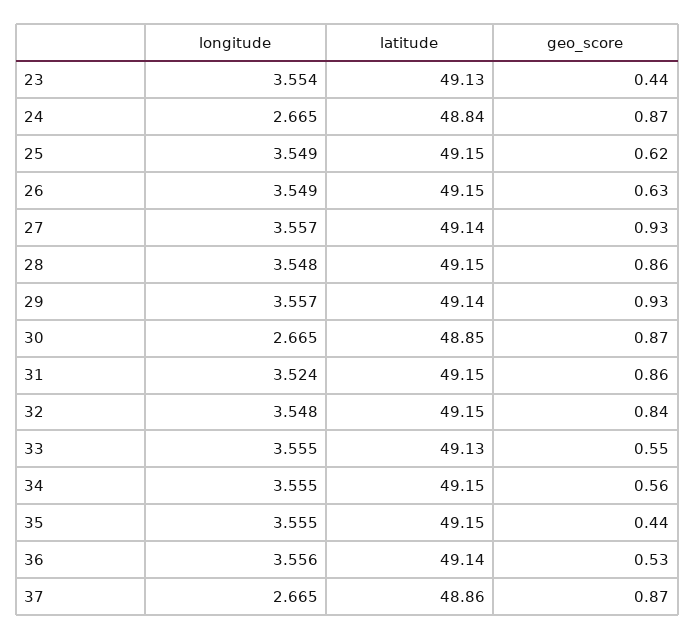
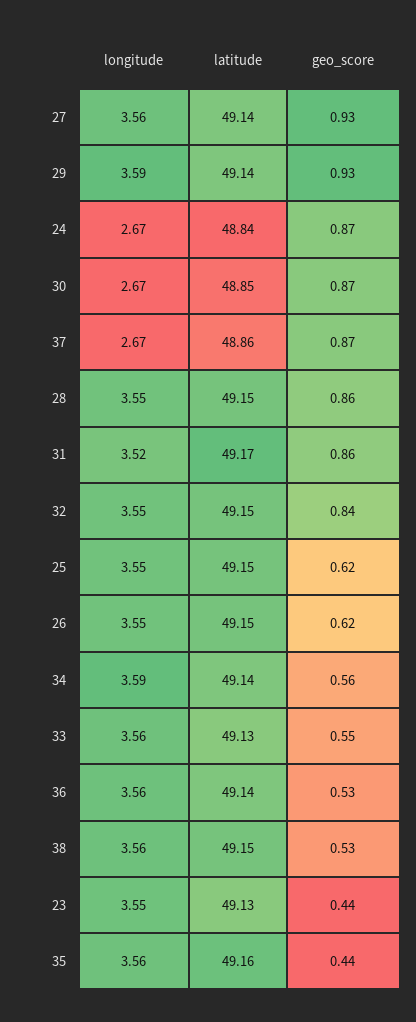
  {
    "longitude": {
      "23": 3.554,
      "24": 2.665,
      "25": 3.549,
      "26": 3.549,
      "27": 3.557,
      "28": 3.548,
-     "29": 3.557,
+     "29": 3.59,
      "30": 2.665,
      "31": 3.524,
      "32": 3.548,
      "33": 3.555,
-     "34": 3.555,
+     "34": 3.59,
      "35": 3.555,
      "36": 3.556,
-     "37": 2.665
+     "37": 2.665,
+     "38": 3.56
    },
    "latitude": {
      "23": 49.13,
      "24": 48.84,
      "25": 49.15,
      "26": 49.15,
      "27": 49.14,
      "28": 49.15,
      "29": 49.14,
      "30": 48.85,
-     "31": 49.15,
+     "31": 49.17,
      "32": 49.15,
      "33": 49.13,
-     "34": 49.15,
+     "34": 49.14,
-     "35": 49.15,
+     "35": 49.16,
      "36": 49.14,
-     "37": 48.86
+     "37": 48.86,
+     "38": 49.15
    },
    "geo_score": {
      "23": 0.44,
      "24": 0.87,
      "25": 0.62,
-     "26": 0.63,
+     "26": 0.62,
      "27": 0.93,
      "28": 0.86,
      "29": 0.93,
      "30": 0.87,
      "31": 0.86,
      "32": 0.84,
      "33": 0.55,
      "34": 0.56,
      "35": 0.44,
      "36": 0.53,
-     "37": 0.87
+     "37": 0.87,
+     "38": 0.53
    }
  }

